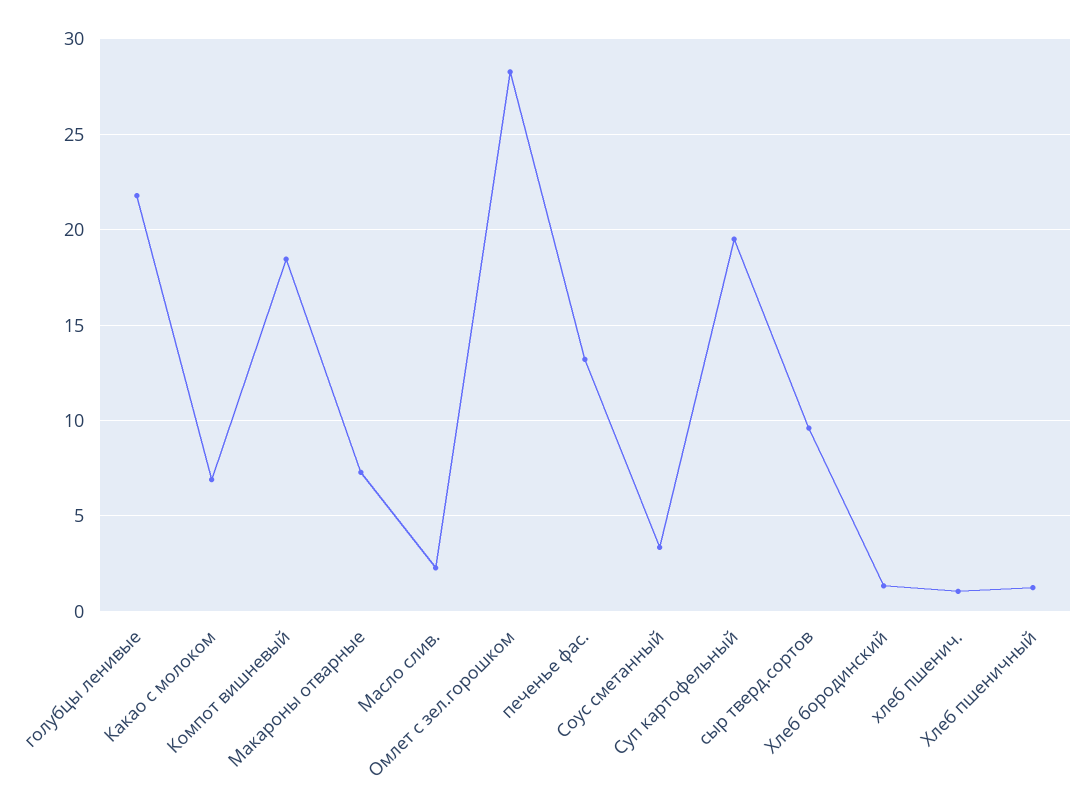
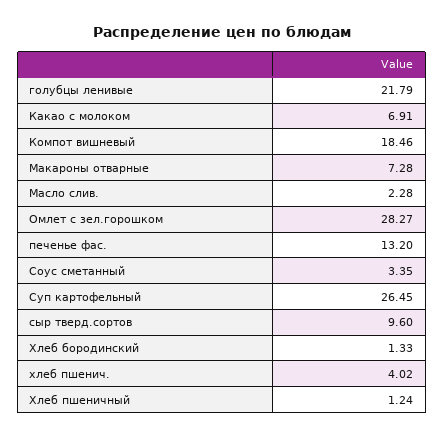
  {
    "голубцы ленивые": 21.79,
    "Какао с молоком": 6.91,
    "Компот вишневый": 18.46,
    "Макароны отварные": 7.28,
    "Масло слив.": 2.28,
    "Омлет с зел.горошком": 28.27,
    "печенье фас.": 13.2,
    "Соус сметанный": 3.35,
-   "Суп картофельный": 19.5,
+   "Суп картофельный": 26.45,
    "сыр тверд.сортов": 9.6,
    "Хлеб бородинский": 1.33,
-   "хлеб пшенич.": 1,
+   "хлеб пшенич.": 4.02,
    "Хлеб пшеничный": 1.24
  }

